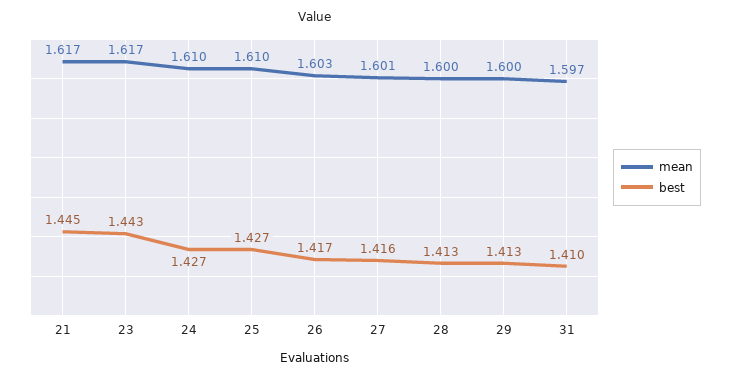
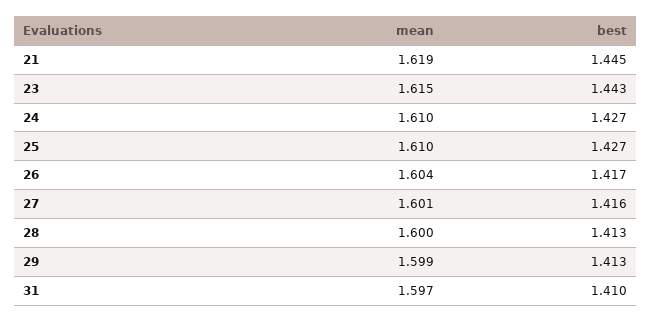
  {
    "mean": {
-     "21": 1.617,
+     "21": 1.619,
-     "23": 1.617,
+     "23": 1.615,
      "24": 1.61,
      "25": 1.61,
-     "26": 1.603,
+     "26": 1.604,
      "27": 1.601,
      "28": 1.6,
-     "29": 1.6,
+     "29": 1.599,
      "31": 1.597
    },
    "best": {
      "21": 1.445,
      "23": 1.443,
      "24": 1.427,
      "25": 1.427,
      "26": 1.417,
      "27": 1.416,
      "28": 1.413,
      "29": 1.413,
      "31": 1.41
    }
  }

